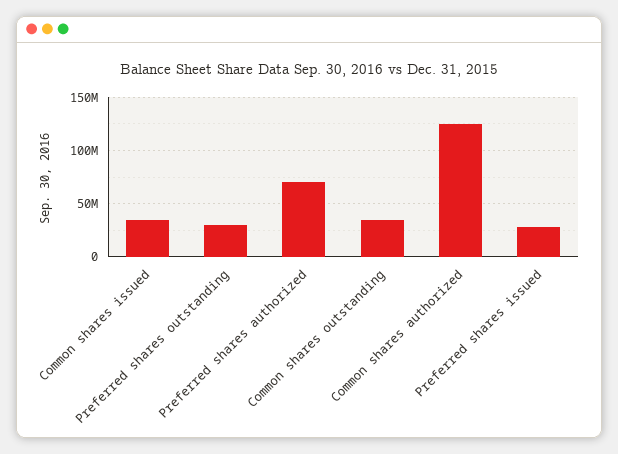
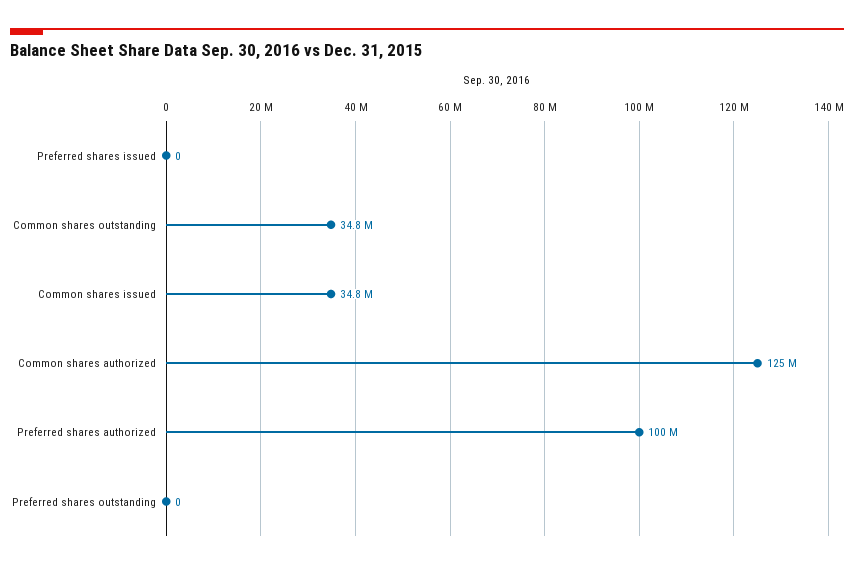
  {
    "Common shares issued": 34800000,
-   "Preferred shares outstanding": 30000000,
+   "Preferred shares outstanding": 0,
-   "Preferred shares authorized": 70000000,
+   "Preferred shares authorized": 100000000,
    "Common shares outstanding": 34800000,
    "Common shares authorized": 125000000,
-   "Preferred shares issued": 30000000
+   "Preferred shares issued": 0
  }

